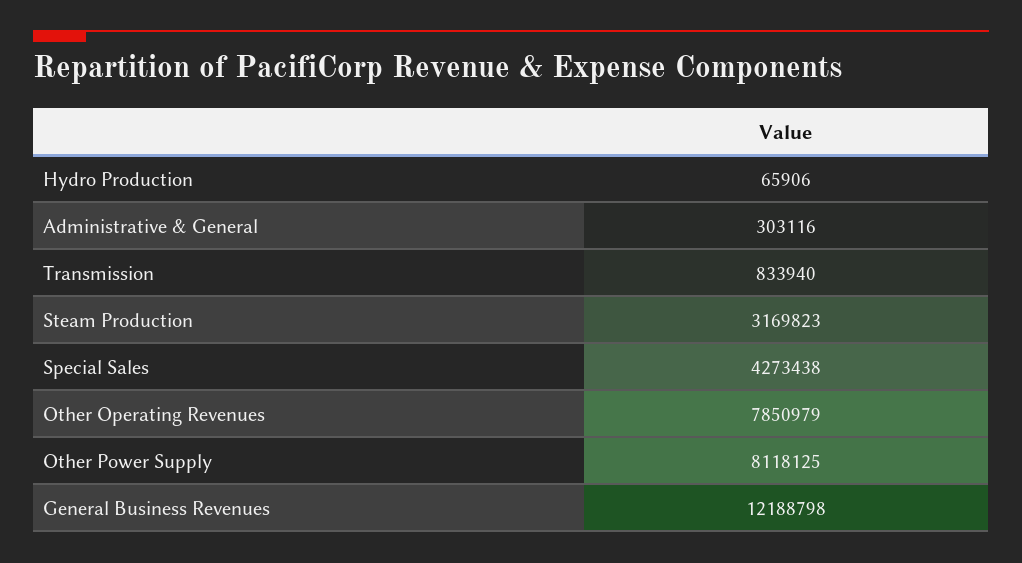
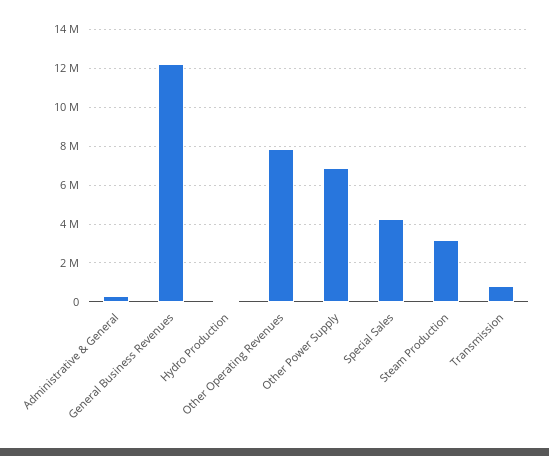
  {
    "Hydro Production": 65906,
    "Administrative & General": 303116,
    "Transmission": 833940,
    "Steam Production": 3169823,
    "Special Sales": 4273438,
    "Other Operating Revenues": 7850979,
-   "Other Power Supply": 8118125,
+   "Other Power Supply": 7000000,
    "General Business Revenues": 12188798
  }

